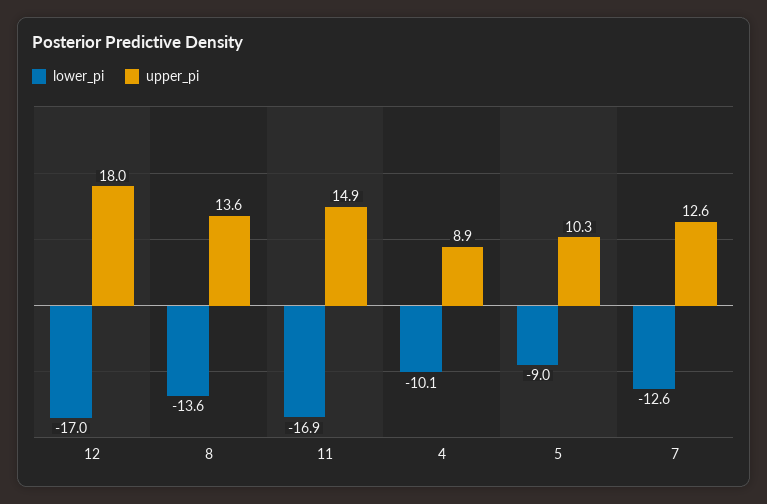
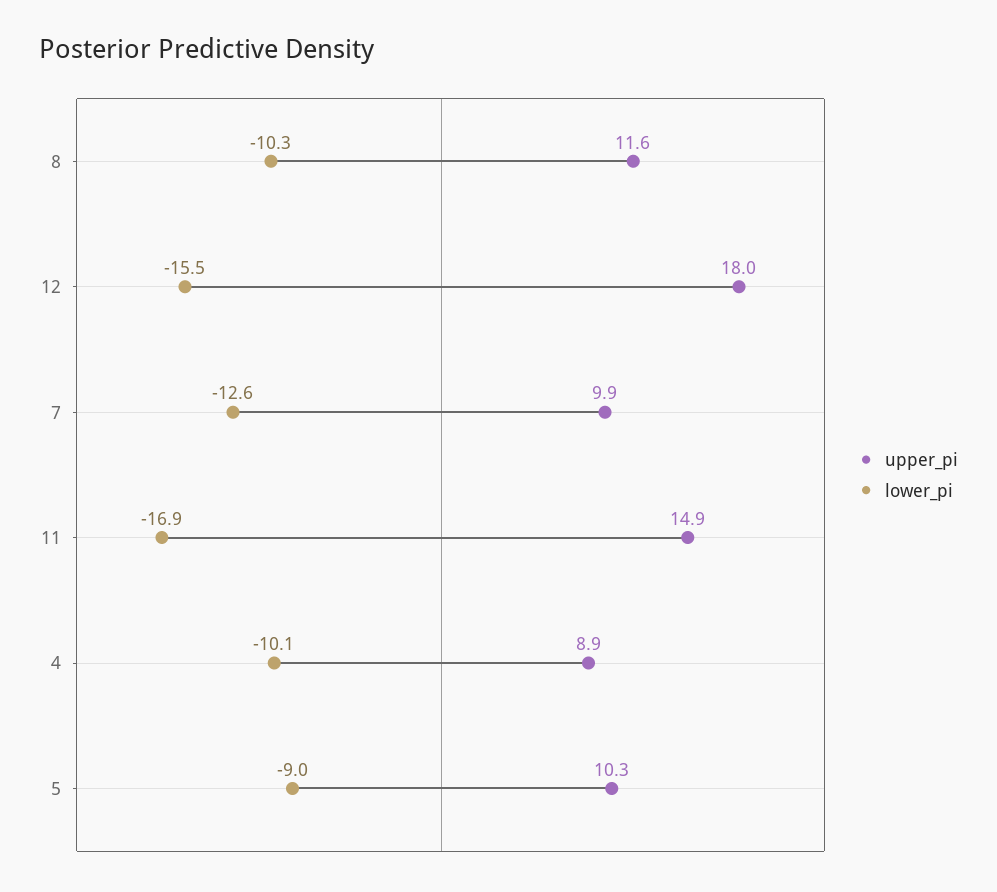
  {
    "lower_pi": {
-     "12": -17,
+     "12": -15.5,
-     "8": -13.6,
+     "8": -10.3,
      "11": -16.9,
      "4": -10.1,
      "5": -9,
      "7": -12.6
    },
    "upper_pi": {
      "12": 18,
-     "8": 13.6,
+     "8": 11.6,
      "11": 14.9,
      "4": 8.9,
      "5": 10.3,
-     "7": 12.6
+     "7": 9.9
    }
  }

